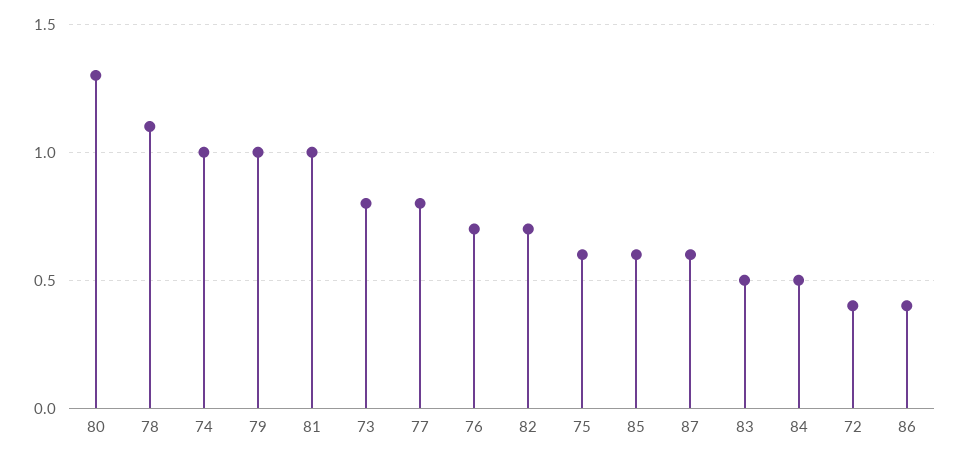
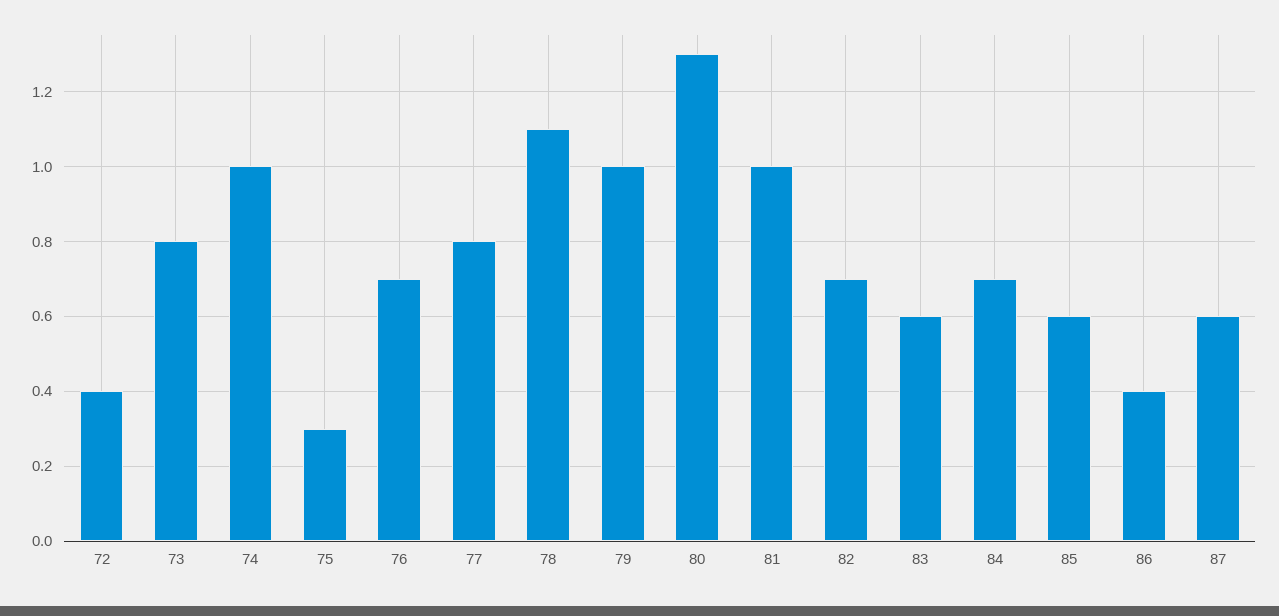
  {
    "80": 1.3,
    "78": 1.1,
    "74": 1,
    "79": 1,
    "81": 1,
    "73": 0.8,
    "77": 0.8,
    "76": 0.7,
    "82": 0.7,
-   "75": 0.6,
+   "75": 0.3,
    "85": 0.6,
    "87": 0.6,
-   "83": 0.5,
+   "83": 0.6,
-   "84": 0.5,
+   "84": 0.7,
    "72": 0.4,
    "86": 0.4
  }

